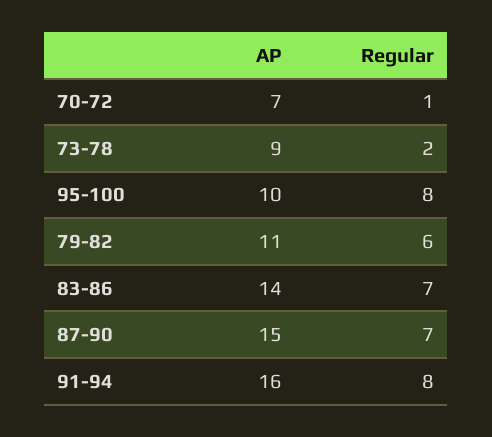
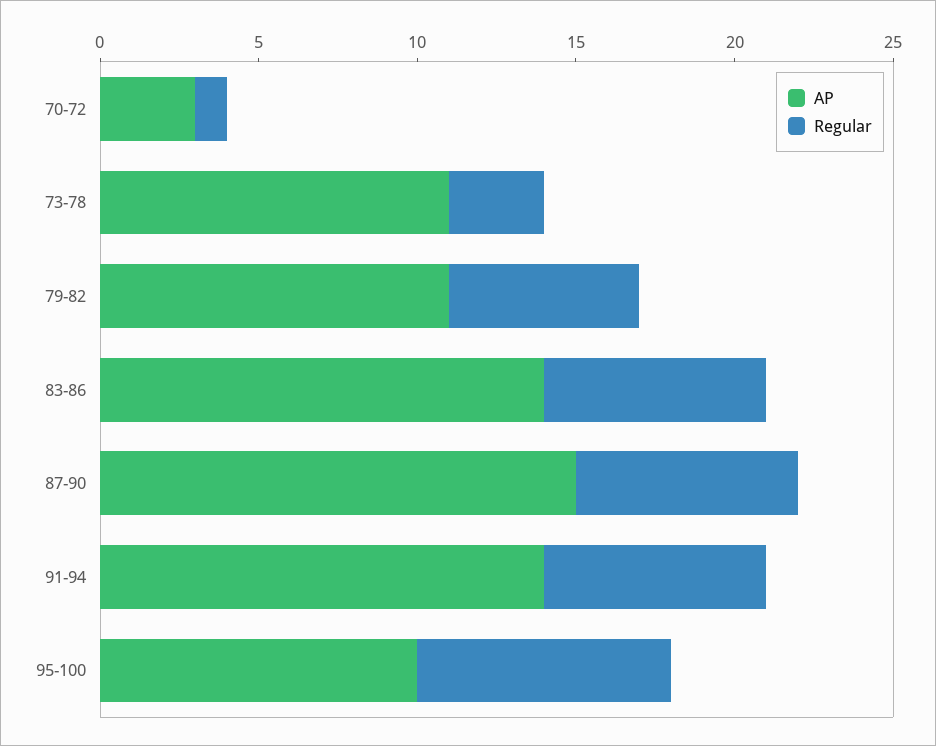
  {
    "AP": {
-     "70-72": 7,
+     "70-72": 3,
-     "73-78": 9,
+     "73-78": 11,
      "95-100": 10,
      "79-82": 11,
      "83-86": 14,
      "87-90": 15,
-     "91-94": 16
+     "91-94": 14
    },
    "Regular": {
      "70-72": 1,
-     "73-78": 2,
+     "73-78": 3,
      "95-100": 8,
      "79-82": 6,
      "83-86": 7,
      "87-90": 7,
-     "91-94": 8
+     "91-94": 7
    }
  }

